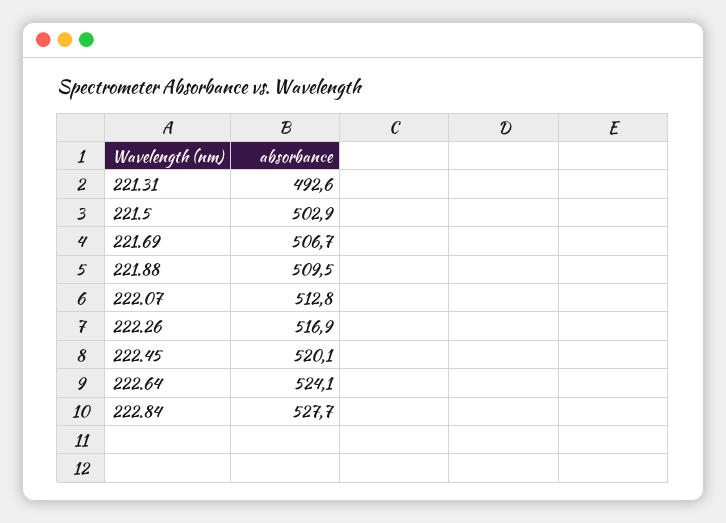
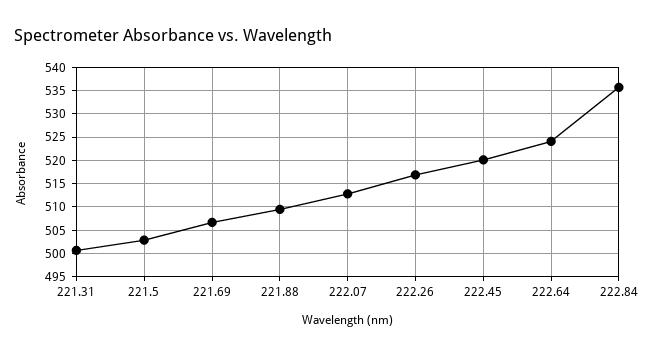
  {
-   "221.31": 492.6,
+   "221.31": 500,
    "221.5": 502.9,
    "221.69": 506.7,
    "221.88": 509.5,
    "222.07": 512.8,
    "222.26": 516.9,
    "222.45": 520.1,
    "222.64": 524.1,
-   "222.84": 527.7
+   "222.84": 535
  }

